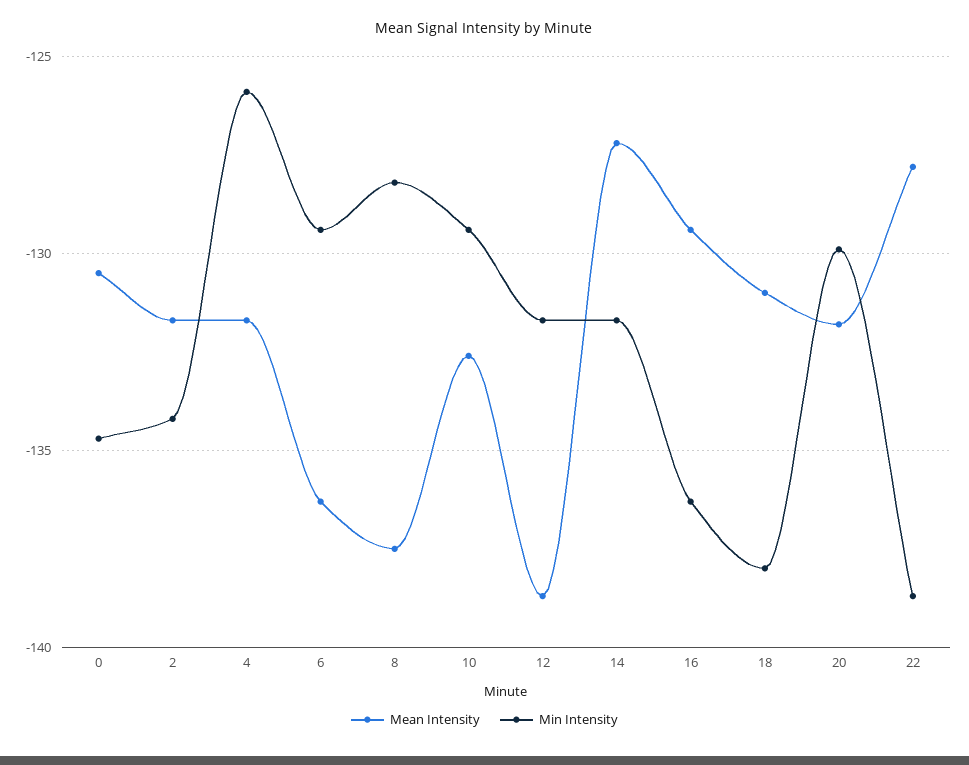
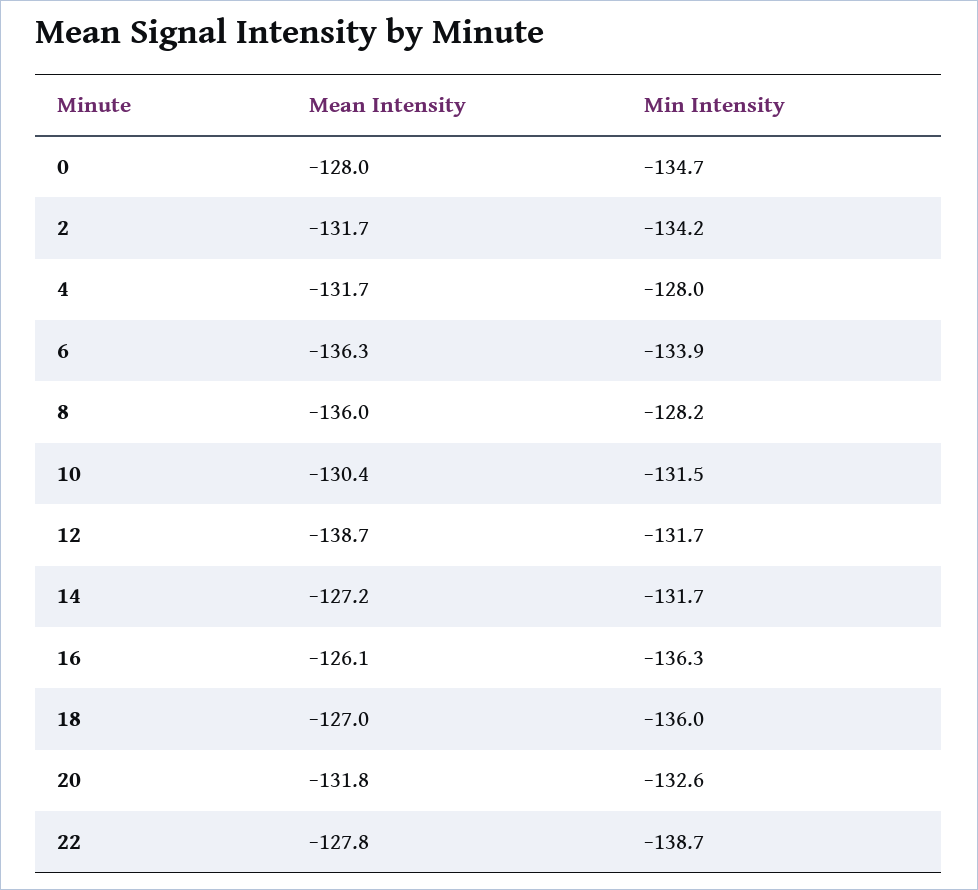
  {
    "Mean Intensity": {
-     "0": -130.5,
+     "0": -128,
      "2": -131.7,
      "4": -131.7,
      "6": -136.3,
-     "8": -137.5,
+     "8": -136,
-     "10": -132.5,
+     "10": -130.4,
      "12": -138.7,
      "14": -127.2,
-     "16": -129.5,
+     "16": -126.1,
-     "18": -131,
+     "18": -127,
      "20": -131.8,
      "22": -127.8
    },
    "Min Intensity": {
      "0": -134.7,
      "2": -134.2,
-     "4": -126,
+     "4": -128,
-     "6": -129.5,
+     "6": -133.9,
      "8": -128.2,
-     "10": -129.5,
+     "10": -131.5,
      "12": -131.7,
      "14": -131.7,
      "16": -136.3,
-     "18": -138,
+     "18": -136,
-     "20": -130,
+     "20": -132.6,
      "22": -138.7
    }
  }

